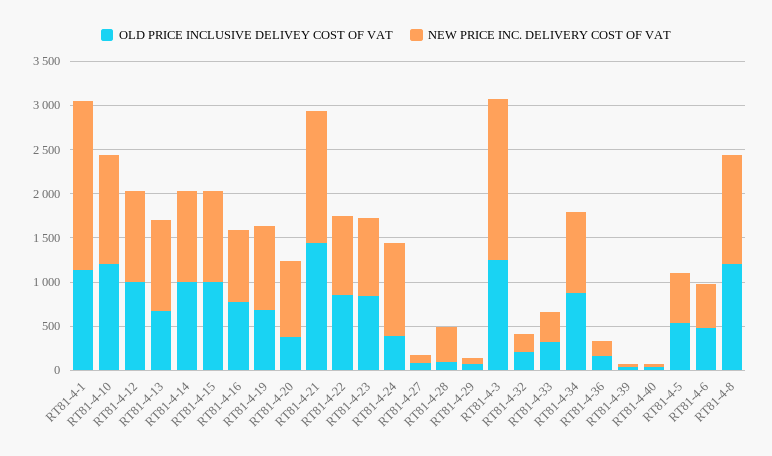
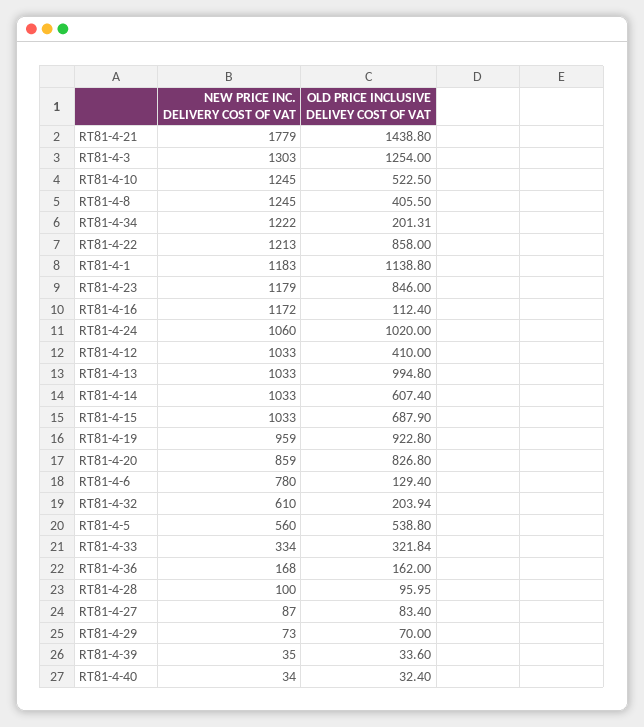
  {
    "OLD PRICE INCLUSIVE DELIVEY COST OF VAT": {
      "RT81-4-1": 1138.8,
-     "RT81-4-10": 1200,
+     "RT81-4-10": 522.5,
-     "RT81-4-12": 1000,
+     "RT81-4-12": 410,
-     "RT81-4-13": 700,
+     "RT81-4-13": 994.8,
-     "RT81-4-14": 1000,
+     "RT81-4-14": 607.4,
-     "RT81-4-15": 1000,
+     "RT81-4-15": 687.9,
-     "RT81-4-16": 800,
+     "RT81-4-16": 112.4,
-     "RT81-4-19": 700,
+     "RT81-4-19": 922.8,
-     "RT81-4-20": 400,
+     "RT81-4-20": 826.8,
      "RT81-4-21": 1438.8,
      "RT81-4-22": 858,
      "RT81-4-23": 846,
-     "RT81-4-24": 400,
+     "RT81-4-24": 1020,
      "RT81-4-27": 83.4,
      "RT81-4-28": 95.95,
      "RT81-4-29": 70,
      "RT81-4-3": 1254,
      "RT81-4-32": 203.94,
      "RT81-4-33": 321.84,
-     "RT81-4-34": 900,
+     "RT81-4-34": 201.31,
      "RT81-4-36": 162,
      "RT81-4-39": 33.6,
      "RT81-4-40": 32.4,
      "RT81-4-5": 538.8,
-     "RT81-4-6": 500,
+     "RT81-4-6": 129.4,
-     "RT81-4-8": 1200
+     "RT81-4-8": 405.5
    },
    "NEW PRICE INC. DELIVERY COST OF VAT": {
-     "RT81-4-1": 1900,
+     "RT81-4-1": 1183,
      "RT81-4-10": 1245,
      "RT81-4-12": 1033,
      "RT81-4-13": 1033,
      "RT81-4-14": 1033,
      "RT81-4-15": 1033,
-     "RT81-4-16": 800,
+     "RT81-4-16": 1172,
      "RT81-4-19": 959,
      "RT81-4-20": 859,
-     "RT81-4-21": 1500,
+     "RT81-4-21": 1779,
-     "RT81-4-22": 900,
+     "RT81-4-22": 1213,
-     "RT81-4-23": 900,
+     "RT81-4-23": 1179,
      "RT81-4-24": 1060,
      "RT81-4-27": 87,
-     "RT81-4-28": 400,
+     "RT81-4-28": 100,
      "RT81-4-29": 73,
-     "RT81-4-3": 1800,
+     "RT81-4-3": 1303,
-     "RT81-4-32": 200,
+     "RT81-4-32": 610,
      "RT81-4-33": 334,
-     "RT81-4-34": 900,
+     "RT81-4-34": 1222,
      "RT81-4-36": 168,
      "RT81-4-39": 35,
      "RT81-4-40": 34,
      "RT81-4-5": 560,
-     "RT81-4-6": 500,
+     "RT81-4-6": 780,
      "RT81-4-8": 1245
    }
  }

